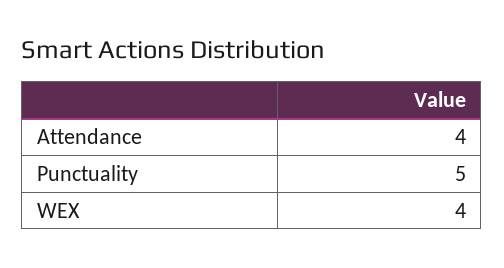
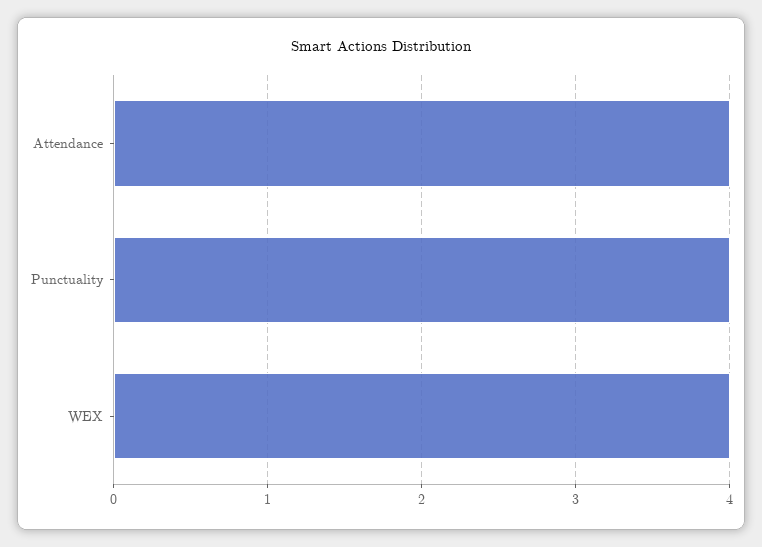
  {
    "Attendance": 4,
-   "Punctuality": 5,
+   "Punctuality": 4,
    "WEX": 4
  }

